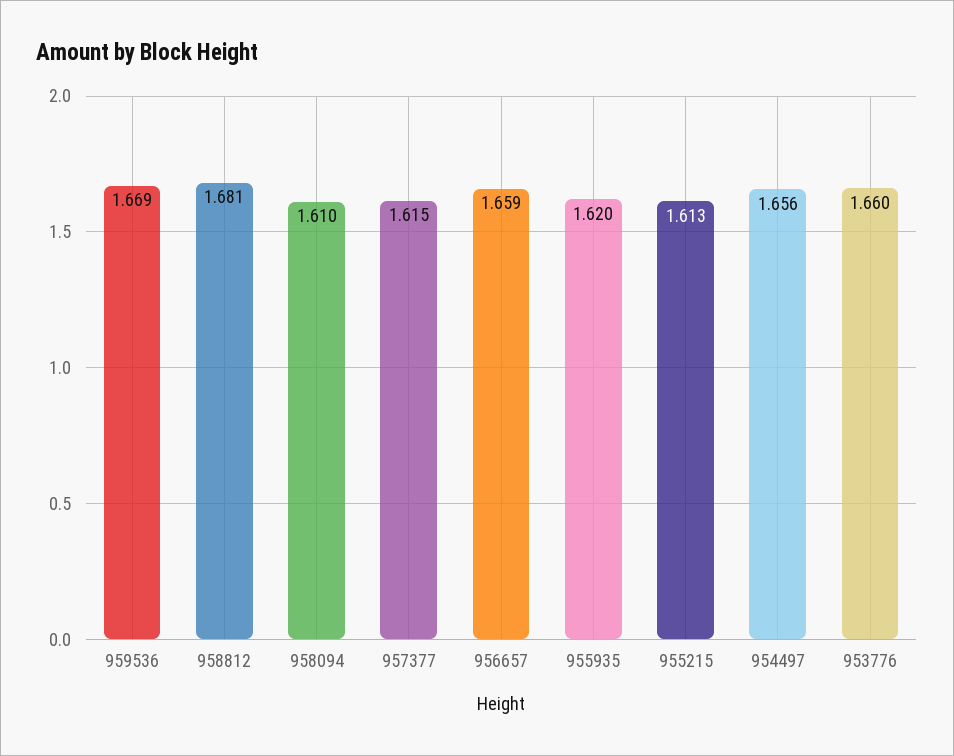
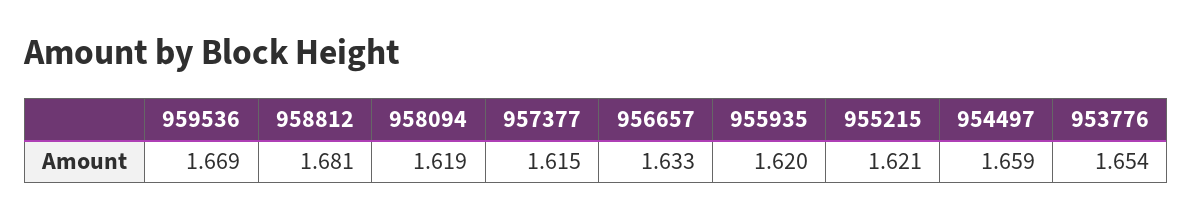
  {
    "959536": 1.669,
    "958812": 1.681,
-   "958094": 1.61,
+   "958094": 1.619,
    "957377": 1.615,
-   "956657": 1.659,
+   "956657": 1.633,
    "955935": 1.62,
-   "955215": 1.613,
+   "955215": 1.621,
-   "954497": 1.656,
+   "954497": 1.659,
-   "953776": 1.66
+   "953776": 1.654
  }

